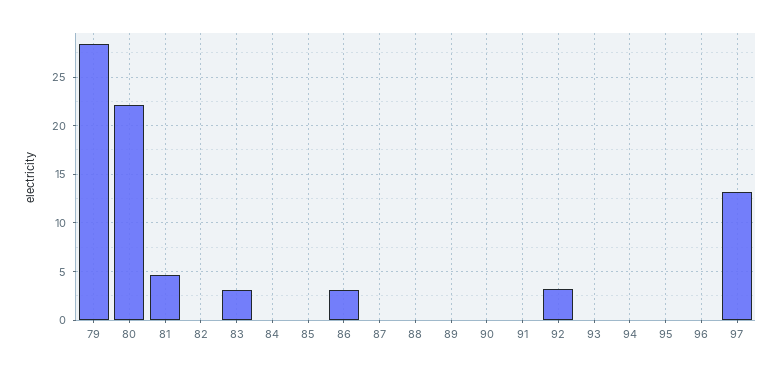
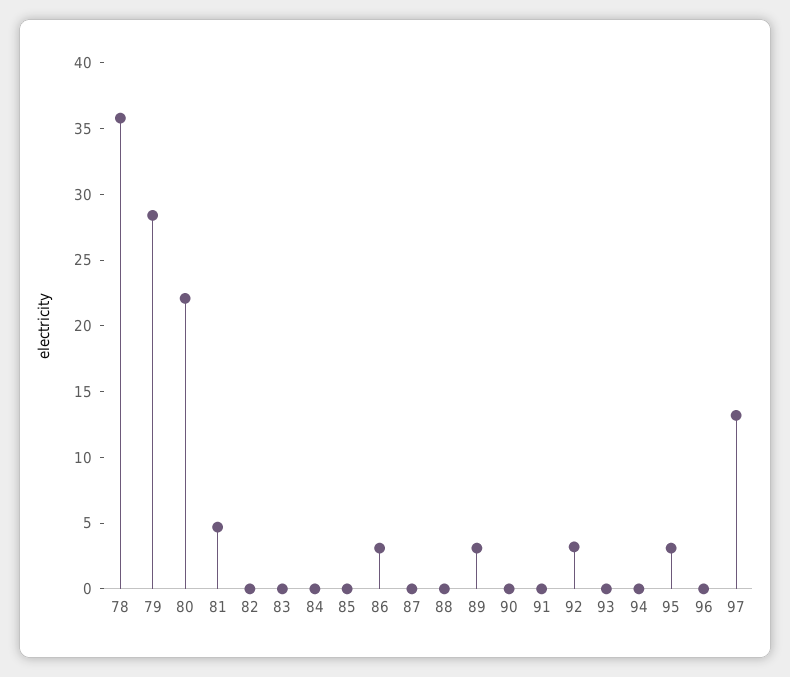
  {
    "79": 28,
    "80": 22,
    "81": 5,
    "82": 0,
-   "83": 3,
+   "83": 0,
    "84": 0,
    "85": 0,
    "86": 3,
    "87": 0,
    "88": 0,
-   "89": 0,
+   "89": 3,
    "90": 0,
    "91": 0,
    "92": 3,
    "93": 0,
    "94": 0,
-   "95": 0,
+   "95": 3,
    "96": 0,
-   "97": 13
+   "97": 13,
+   "78": 36
  }

